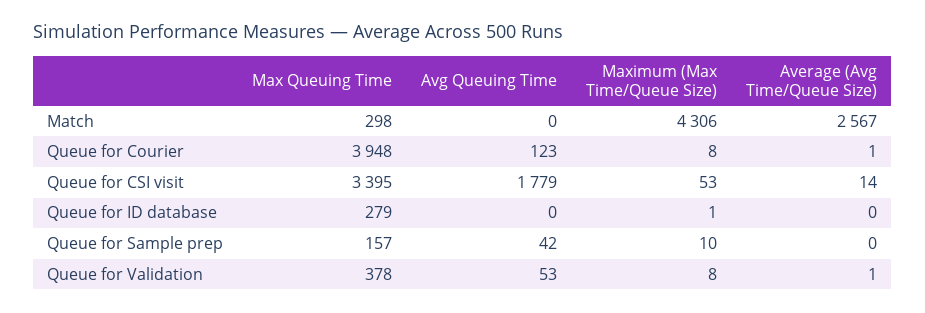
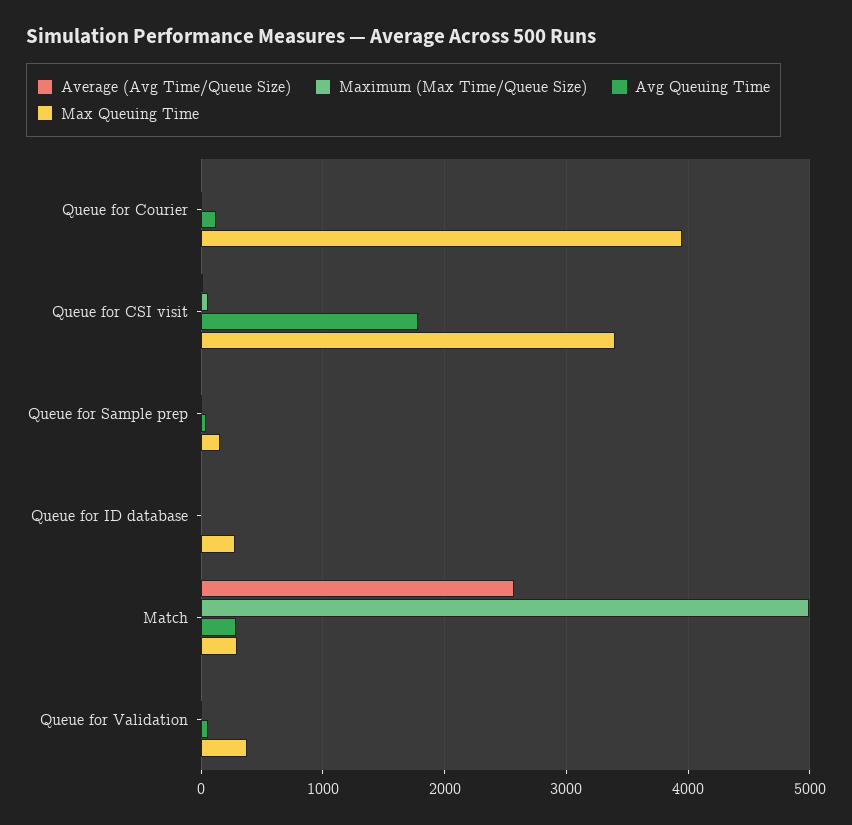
  {
    "Max Queuing Time": {
      "Match": 298,
      "Queue for Courier": 3948,
      "Queue for CSI visit": 3395,
      "Queue for ID database": 279,
      "Queue for Sample prep": 157,
      "Queue for Validation": 378
    },
    "Avg Queuing Time": {
-     "Match": 0,
+     "Match": 300,
      "Queue for Courier": 123,
      "Queue for CSI visit": 1779,
      "Queue for ID database": 0,
      "Queue for Sample prep": 42,
      "Queue for Validation": 53
    },
    "Maximum (Max Time/Queue Size)": {
-     "Match": 4306,
+     "Match": 5000,
      "Queue for Courier": 8,
      "Queue for CSI visit": 53,
      "Queue for ID database": 1,
      "Queue for Sample prep": 10,
      "Queue for Validation": 8
    },
    "Average (Avg Time/Queue Size)": {
      "Match": 2567,
      "Queue for Courier": 1,
      "Queue for CSI visit": 14,
      "Queue for ID database": 0,
      "Queue for Sample prep": 0,
      "Queue for Validation": 1
    }
  }

